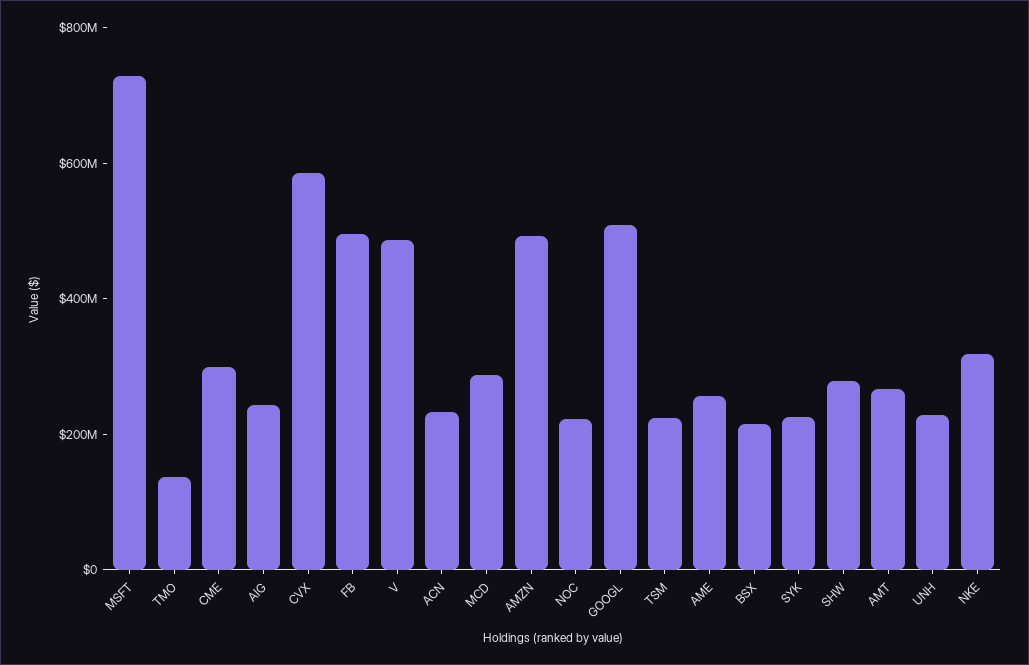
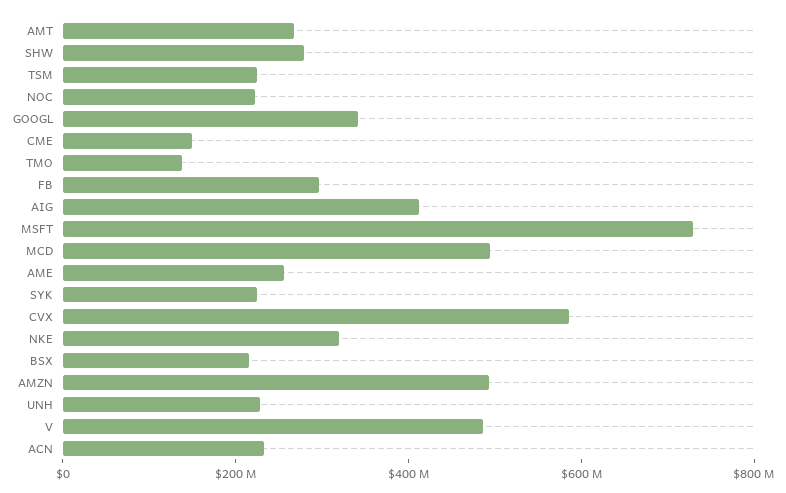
  {
    "MSFT": 750000000,
    "TMO": 150000000,
-   "CME": 300000000,
+   "CME": 150000000,
-   "AIG": 250000000,
+   "AIG": 400000000,
    "CVX": 600000000,
-   "FB": 500000000,
+   "FB": 300000000,
    "V": 500000000,
    "ACN": 250000000,
-   "MCD": 300000000,
+   "MCD": 500000000,
    "AMZN": 500000000,
    "NOC": 200000000,
-   "GOOGL": 500000000,
+   "GOOGL": 350000000,
    "TSM": 200000000,
    "AME": 250000000,
    "BSX": 200000000,
    "SYK": 250000000,
    "SHW": 300000000,
    "AMT": 250000000,
    "UNH": 250000000,
    "NKE": 300000000
  }

